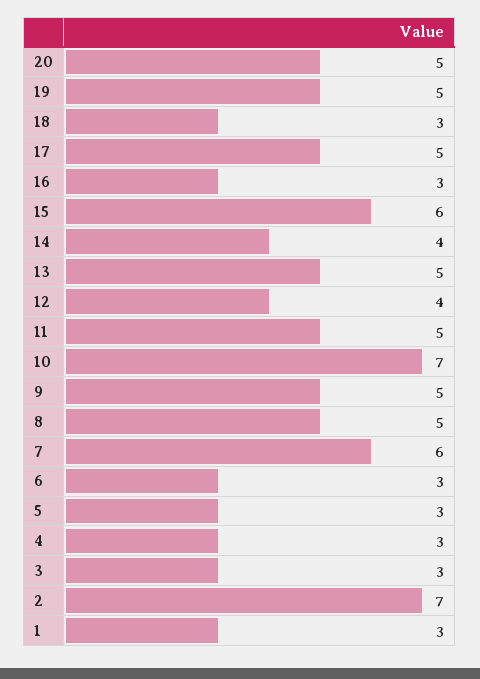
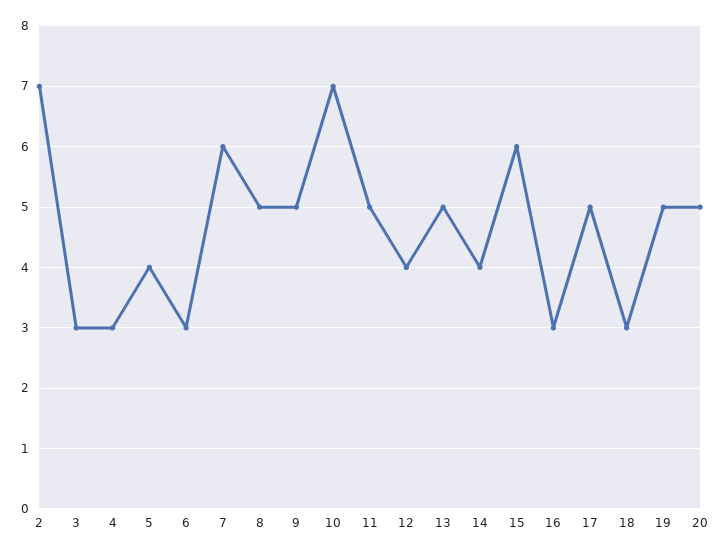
  {
    "20": 5,
    "19": 5,
    "18": 3,
    "17": 5,
    "16": 3,
    "15": 6,
    "14": 4,
    "13": 5,
    "12": 4,
    "11": 5,
    "10": 7,
    "9": 5,
    "8": 5,
    "7": 6,
    "6": 3,
-   "5": 3,
+   "5": 4,
    "4": 3,
    "3": 3,
-   "2": 7,
+   "2": 7
-   "1": 3
  }

